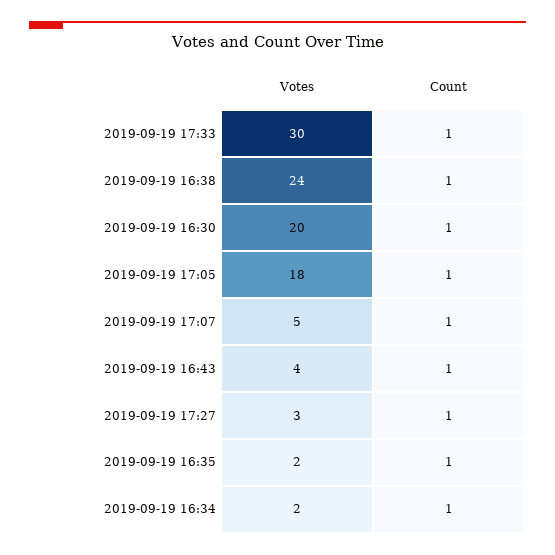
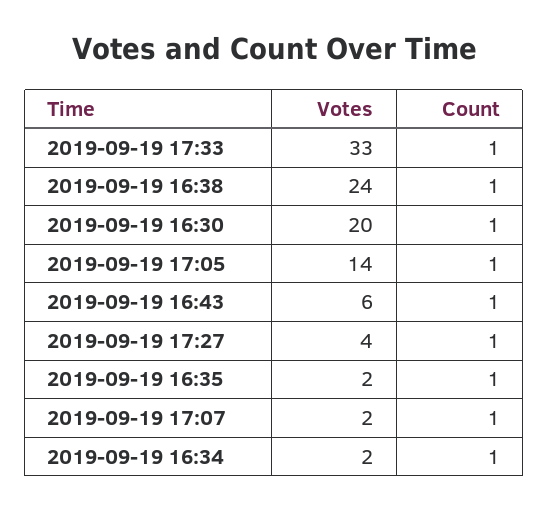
  {
    "Votes": {
-     "2019-09-19 17:33": 30,
+     "2019-09-19 17:33": 33,
      "2019-09-19 16:38": 24,
      "2019-09-19 16:30": 20,
-     "2019-09-19 17:05": 18,
+     "2019-09-19 17:05": 14,
-     "2019-09-19 17:07": 5,
+     "2019-09-19 17:07": 2,
-     "2019-09-19 16:43": 4,
+     "2019-09-19 16:43": 6,
-     "2019-09-19 17:27": 3,
+     "2019-09-19 17:27": 4,
      "2019-09-19 16:35": 2,
      "2019-09-19 16:34": 2
    },
    "Count": {
      "2019-09-19 17:33": 1,
      "2019-09-19 16:38": 1,
      "2019-09-19 16:30": 1,
      "2019-09-19 17:05": 1,
      "2019-09-19 17:07": 1,
      "2019-09-19 16:43": 1,
      "2019-09-19 17:27": 1,
      "2019-09-19 16:35": 1,
      "2019-09-19 16:34": 1
    }
  }

